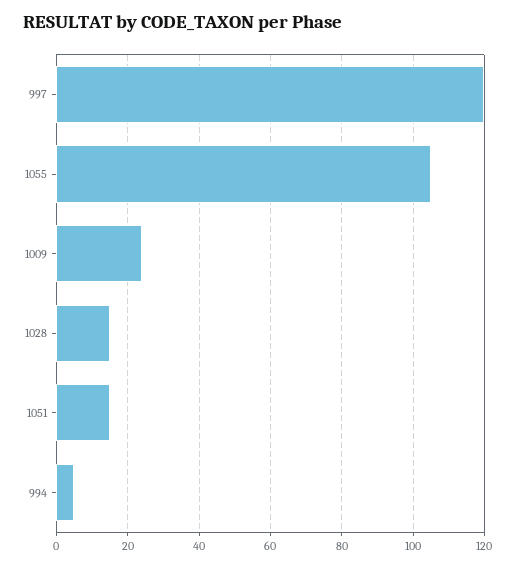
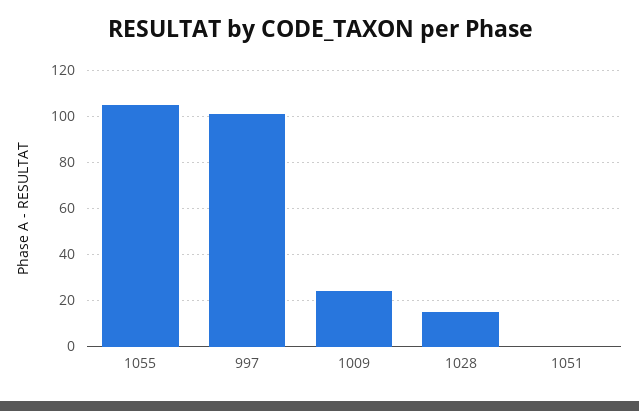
  {
-   "997": 120,
+   "997": 100,
    "1055": 105,
    "1009": 25,
    "1028": 15,
-   "1051": 15,
+   "1051": 0
-   "994": 5
  }

